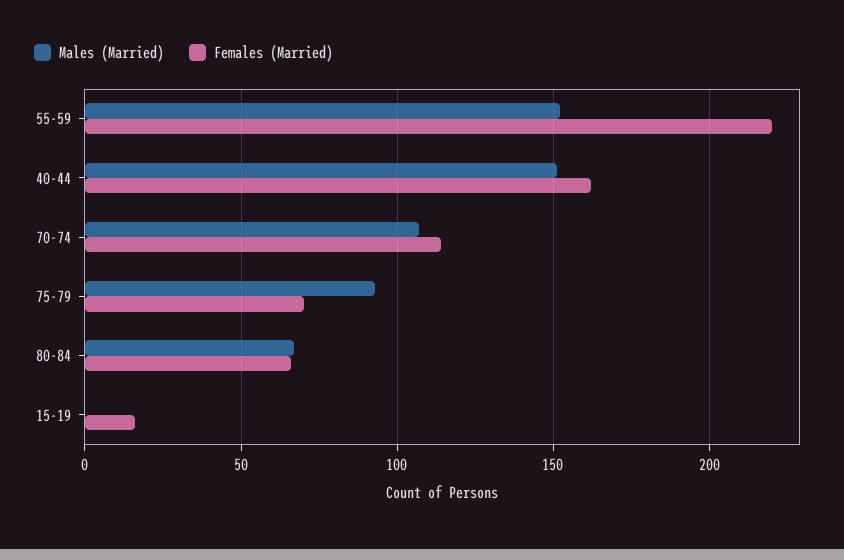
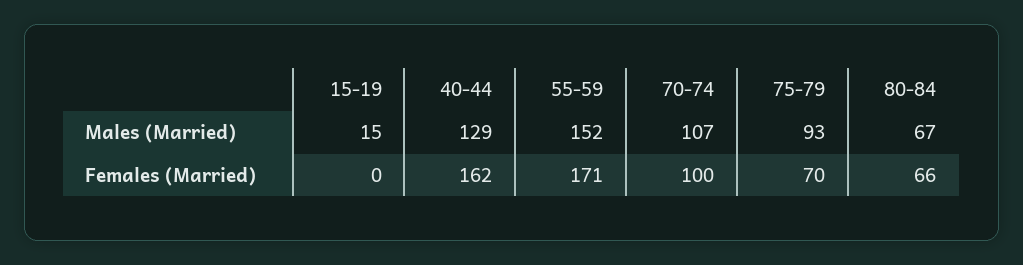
  {
    "Males (Married)": {
      "55-59": 152,
-     "40-44": 150,
+     "40-44": 129,
      "70-74": 107,
      "75-79": 93,
      "80-84": 67,
-     "15-19": 0
+     "15-19": 15
    },
    "Females (Married)": {
-     "55-59": 220,
+     "55-59": 171,
      "40-44": 162,
-     "70-74": 115,
+     "70-74": 100,
      "75-79": 70,
      "80-84": 66,
-     "15-19": 15
+     "15-19": 0
    }
  }

